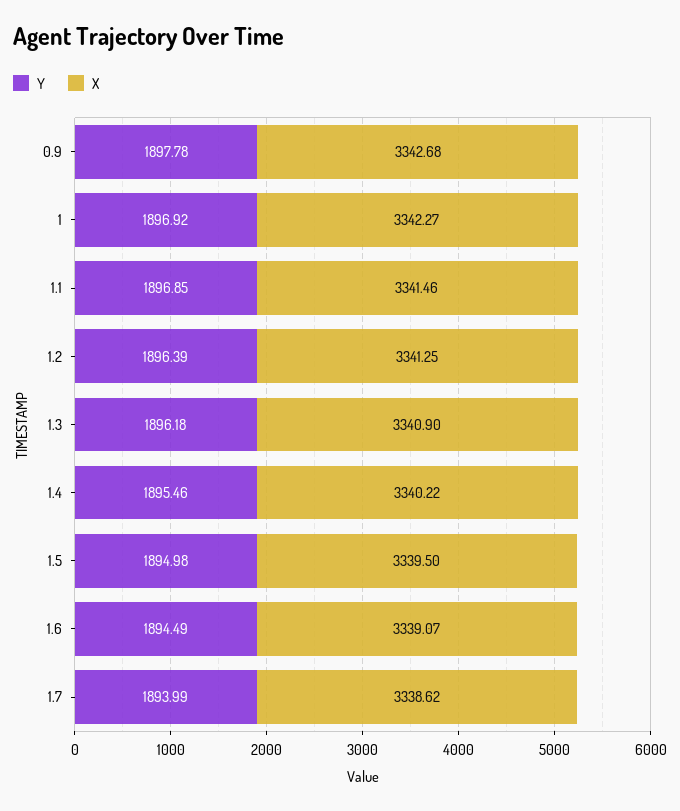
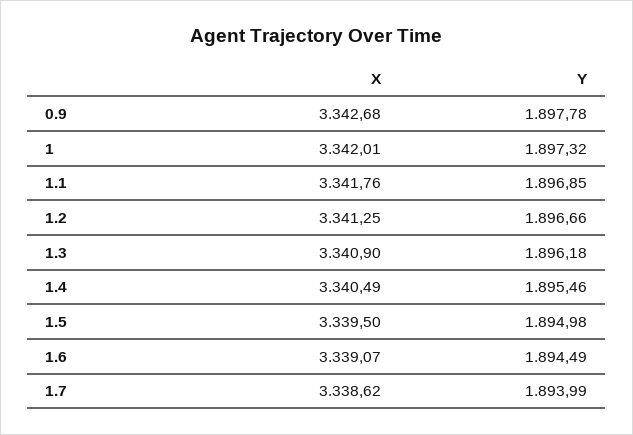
  {
    "Y": {
      "0.9": 1897.78,
-     "1": 1896.92,
+     "1": 1897.32,
      "1.1": 1896.85,
-     "1.2": 1896.39,
+     "1.2": 1896.66,
      "1.3": 1896.18,
      "1.4": 1895.46,
      "1.5": 1894.98,
      "1.6": 1894.49,
      "1.7": 1893.99
    },
    "X": {
      "0.9": 3342.68,
-     "1": 3342.27,
+     "1": 3342.01,
-     "1.1": 3341.46,
+     "1.1": 3341.76,
      "1.2": 3341.25,
      "1.3": 3340.9,
-     "1.4": 3340.22,
+     "1.4": 3340.49,
      "1.5": 3339.5,
      "1.6": 3339.07,
      "1.7": 3338.62
    }
  }

